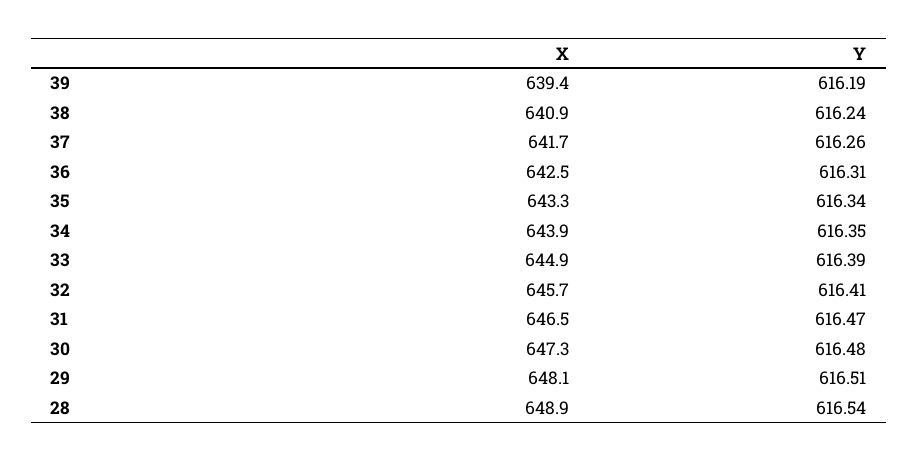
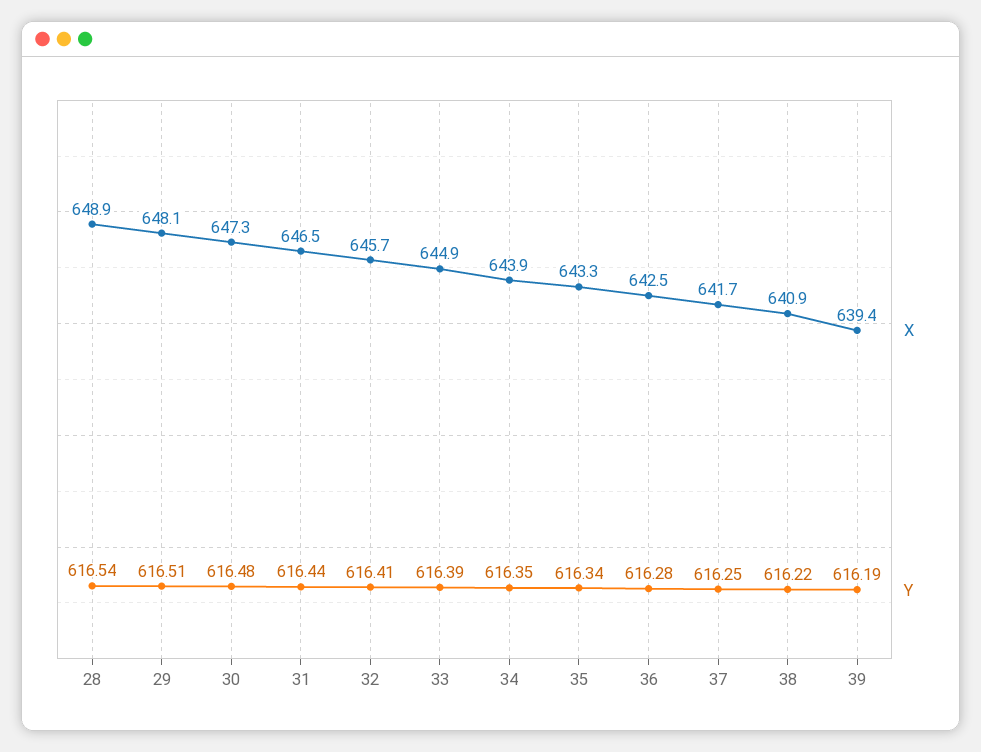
  {
    "X": {
      "39": 639.4,
      "38": 640.9,
      "37": 641.7,
      "36": 642.5,
      "35": 643.3,
      "34": 643.9,
      "33": 644.9,
      "32": 645.7,
      "31": 646.5,
      "30": 647.3,
      "29": 648.1,
      "28": 648.9
    },
    "Y": {
      "39": 616.19,
-     "38": 616.24,
+     "38": 616.22,
-     "37": 616.26,
+     "37": 616.25,
-     "36": 616.31,
+     "36": 616.28,
      "35": 616.34,
      "34": 616.35,
      "33": 616.39,
      "32": 616.41,
-     "31": 616.47,
+     "31": 616.44,
      "30": 616.48,
      "29": 616.51,
      "28": 616.54
    }
  }

